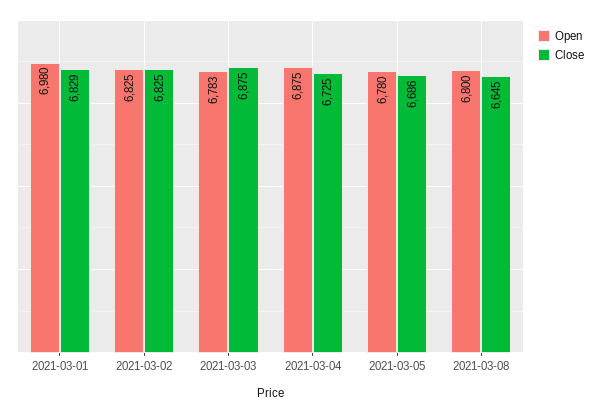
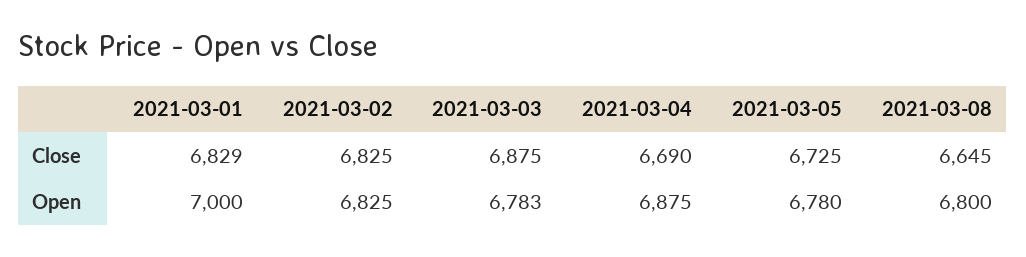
  {
    "Open": {
-     "2021-03-01": 6980,
+     "2021-03-01": 7000,
      "2021-03-02": 6825,
      "2021-03-03": 6783,
      "2021-03-04": 6875,
      "2021-03-05": 6780,
      "2021-03-08": 6800
    },
    "Close": {
      "2021-03-01": 6829,
      "2021-03-02": 6825,
      "2021-03-03": 6875,
-     "2021-03-04": 6725,
+     "2021-03-04": 6690,
-     "2021-03-05": 6686,
+     "2021-03-05": 6725,
      "2021-03-08": 6645
    }
  }

